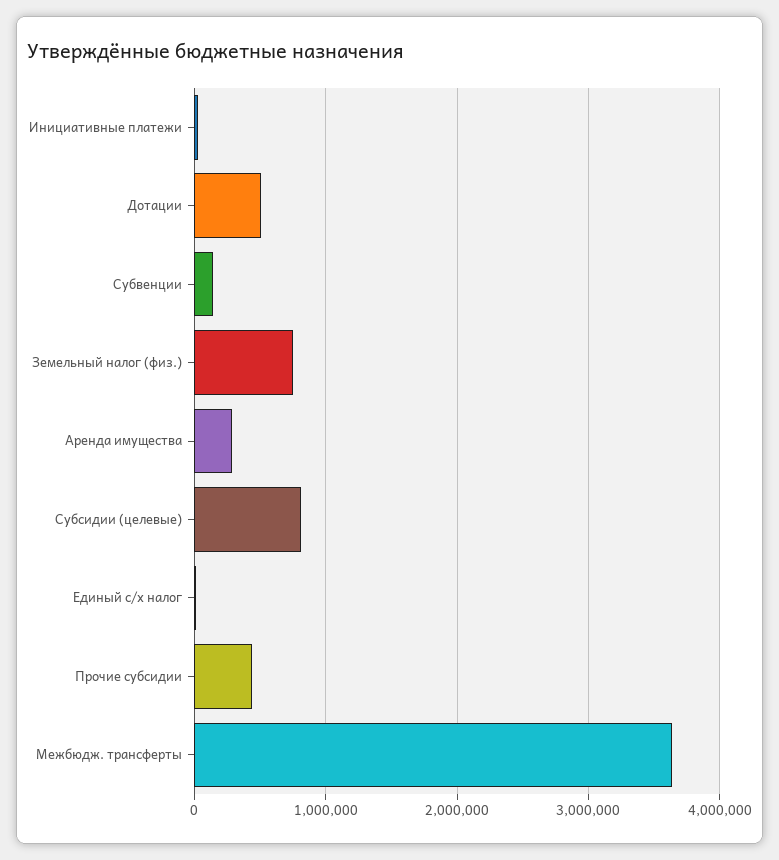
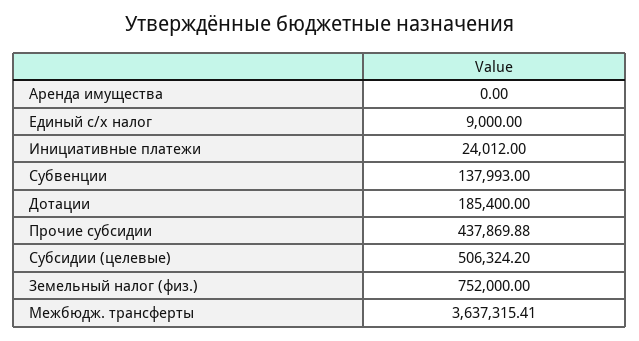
  {
    "Инициативные платежи": 24012,
-   "Дотации": 500000,
+   "Дотации": 185400,
    "Субвенции": 137993,
    "Земельный налог (физ.)": 752000,
-   "Аренда имущества": 300000,
+   "Аренда имущества": 0,
-   "Субсидии (целевые)": 800000,
+   "Субсидии (целевые)": 506324.2,
    "Единый с/х налог": 9000,
    "Прочие субсидии": 437869.88,
    "Межбюдж. трансферты": 3637315.41
  }

